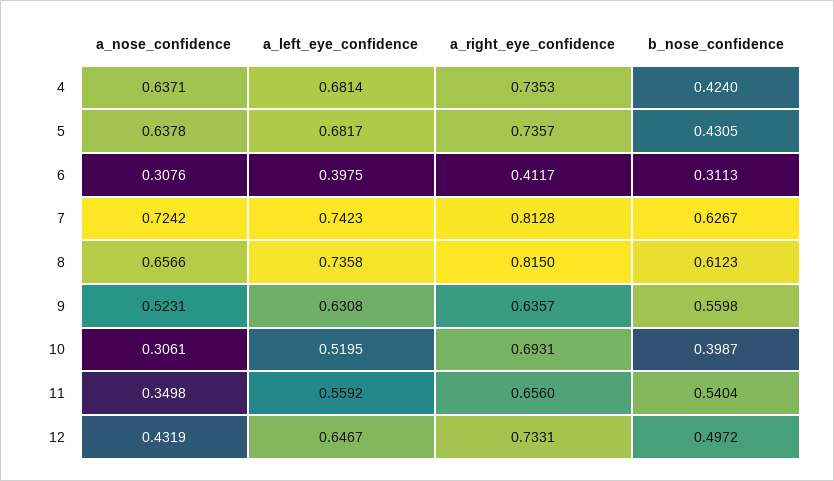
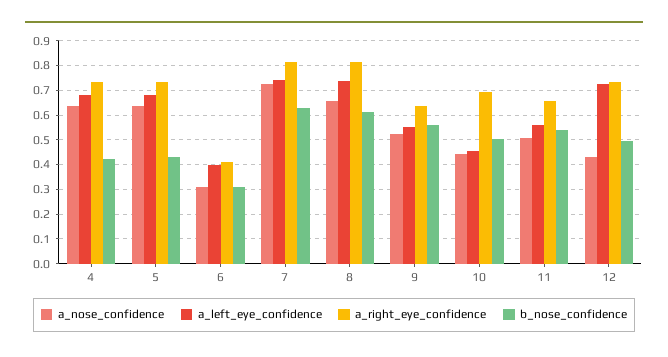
  {
    "a_nose_confidence": {
      "4": 0.6371,
      "5": 0.6378,
      "6": 0.3076,
      "7": 0.7242,
      "8": 0.6566,
      "9": 0.5231,
-     "10": 0.3061,
+     "10": 0.45,
-     "11": 0.3498,
+     "11": 0.5,
      "12": 0.4319
    },
    "a_left_eye_confidence": {
      "4": 0.6814,
      "5": 0.6817,
      "6": 0.3975,
      "7": 0.7423,
      "8": 0.7358,
-     "9": 0.6308,
+     "9": 0.55,
-     "10": 0.5195,
+     "10": 0.45,
      "11": 0.5592,
-     "12": 0.6467
+     "12": 0.725
    },
    "a_right_eye_confidence": {
      "4": 0.7353,
      "5": 0.7357,
      "6": 0.4117,
      "7": 0.8128,
      "8": 0.815,
      "9": 0.6357,
      "10": 0.6931,
      "11": 0.656,
      "12": 0.7331
    },
    "b_nose_confidence": {
      "4": 0.424,
      "5": 0.4305,
      "6": 0.3113,
      "7": 0.6267,
      "8": 0.6123,
      "9": 0.5598,
-     "10": 0.3987,
+     "10": 0.5,
      "11": 0.5404,
      "12": 0.4972
    }
  }

